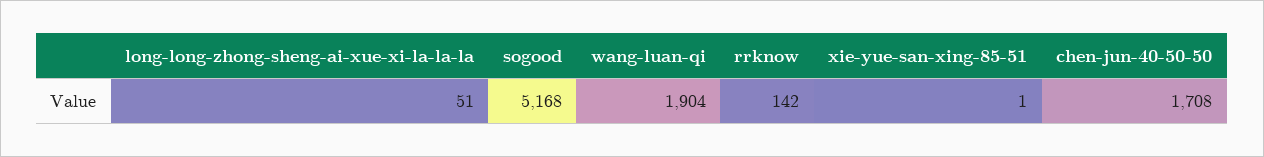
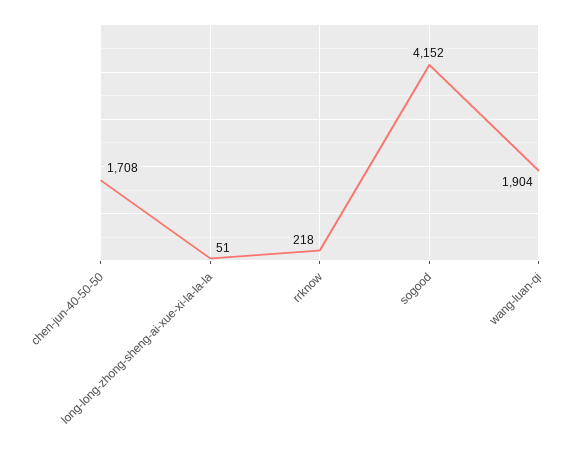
  {
    "long-long-zhong-sheng-ai-xue-xi-la-la-la": 51,
-   "sogood": 5168,
+   "sogood": 4152,
    "wang-luan-qi": 1904,
-   "rrknow": 142,
+   "rrknow": 218,
-   "xie-yue-san-xing-85-51": 1,
    "chen-jun-40-50-50": 1708
  }

